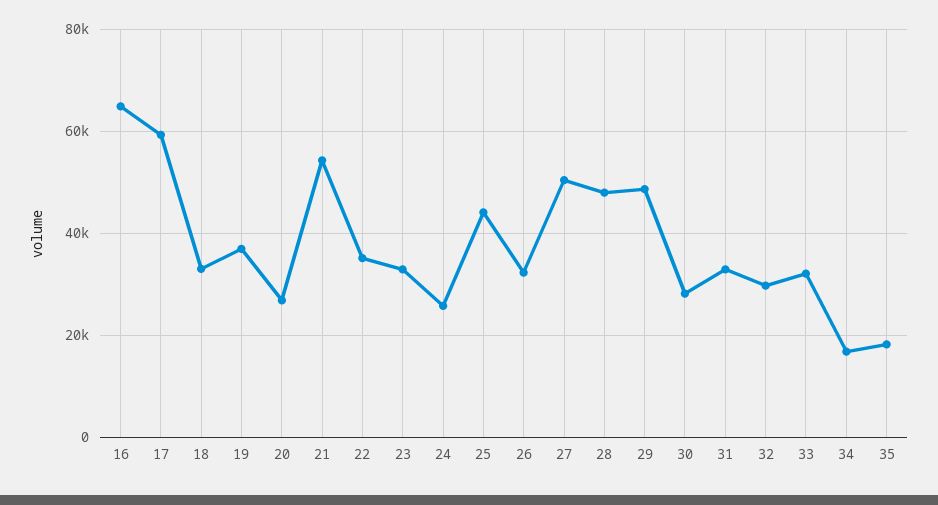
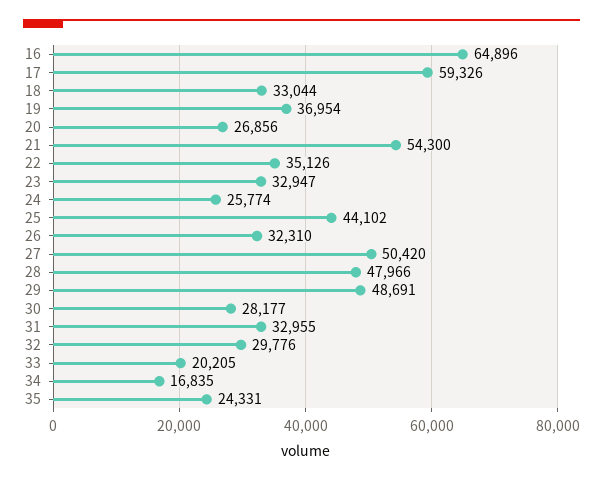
  {
    "16": 64896,
    "17": 59326,
    "18": 33044,
    "19": 36954,
    "20": 26856,
    "21": 54300,
    "22": 35126,
    "23": 32947,
    "24": 25774,
    "25": 44102,
    "26": 32310,
    "27": 50420,
    "28": 47966,
    "29": 48691,
    "30": 28177,
    "31": 32955,
    "32": 29776,
-   "33": 32000,
+   "33": 20205,
    "34": 16835,
-   "35": 18000
+   "35": 24331
  }

